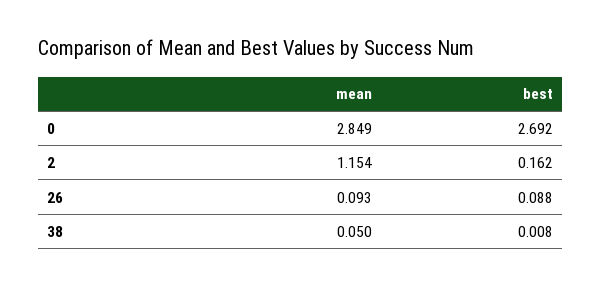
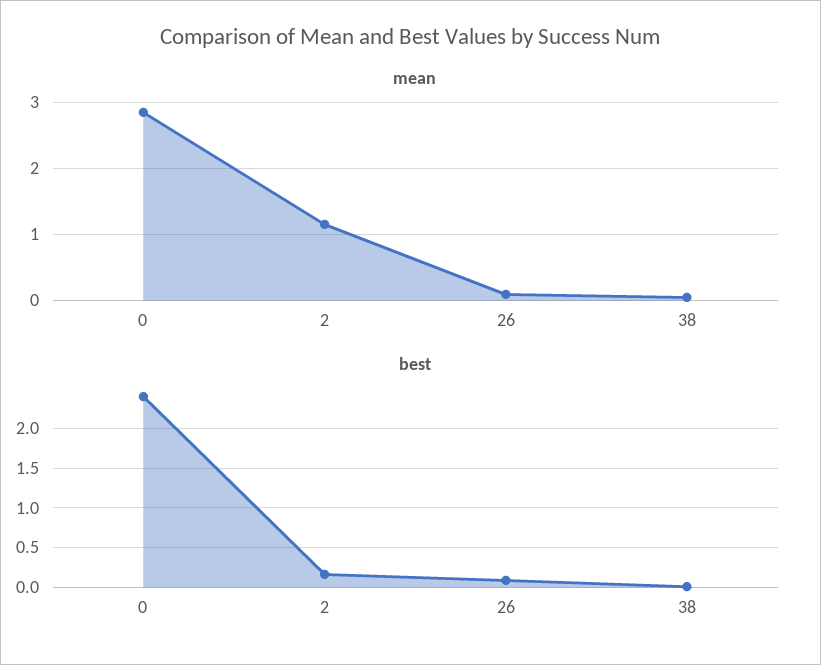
  {
    "mean": {
      "0": 2.849,
      "2": 1.154,
      "26": 0.093,
      "38": 0.05
    },
    "best": {
-     "0": 2.692,
+     "0": 2.4,
      "2": 0.162,
      "26": 0.088,
      "38": 0.008
    }
  }

